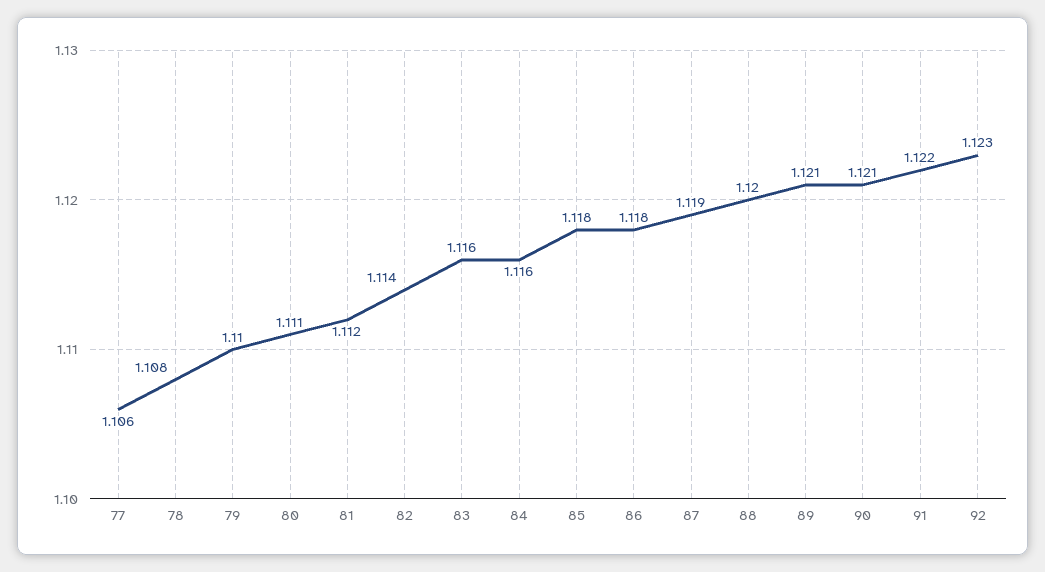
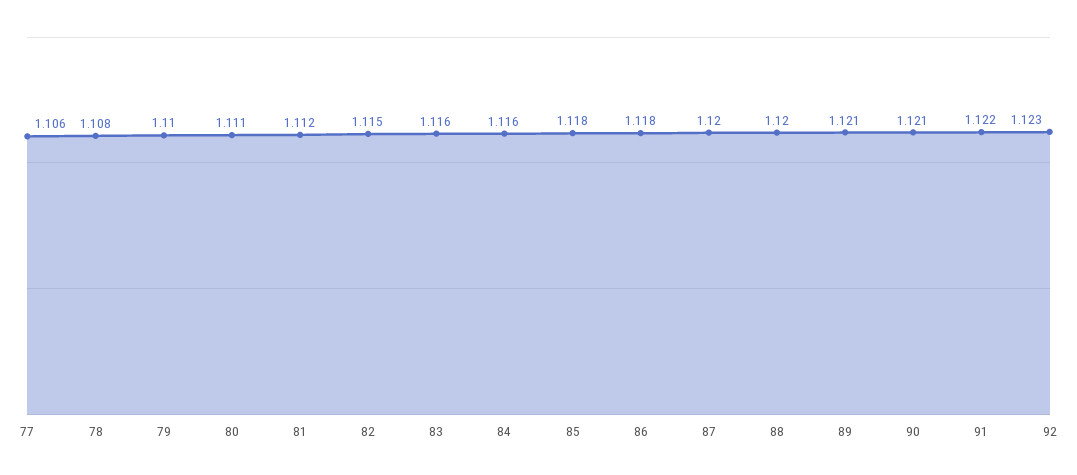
  {
    "77": 1.106,
    "78": 1.108,
    "79": 1.11,
    "80": 1.111,
    "81": 1.112,
-   "82": 1.114,
+   "82": 1.115,
    "83": 1.116,
    "84": 1.116,
    "85": 1.118,
    "86": 1.118,
-   "87": 1.119,
+   "87": 1.12,
    "88": 1.12,
    "89": 1.121,
    "90": 1.121,
    "91": 1.122,
    "92": 1.123
  }

